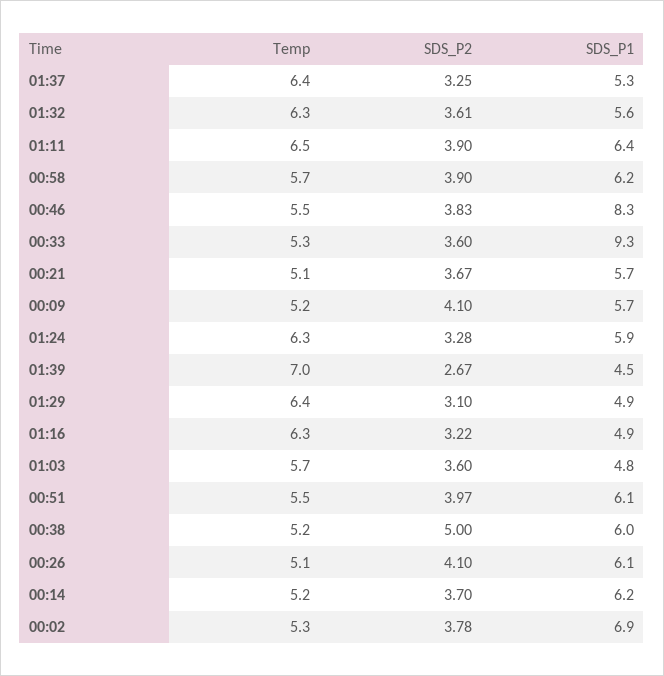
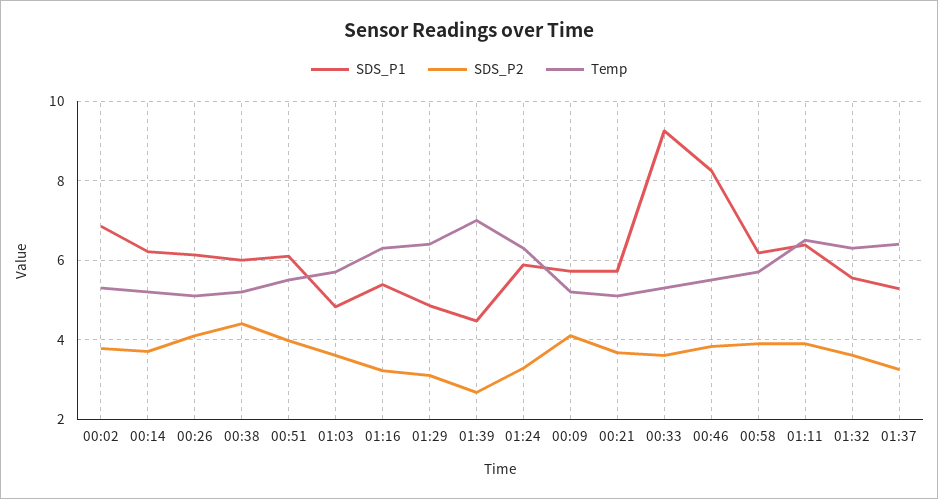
  {
    "Temp": {
      "01:37": 6.4,
      "01:32": 6.3,
      "01:11": 6.5,
      "00:58": 5.7,
      "00:46": 5.5,
      "00:33": 5.3,
      "00:21": 5.1,
      "00:09": 5.2,
      "01:24": 6.3,
      "01:39": 7,
      "01:29": 6.4,
      "01:16": 6.3,
      "01:03": 5.7,
      "00:51": 5.5,
      "00:38": 5.2,
      "00:26": 5.1,
      "00:14": 5.2,
      "00:02": 5.3
    },
    "SDS_P2": {
      "01:37": 3.25,
      "01:32": 3.61,
      "01:11": 3.9,
      "00:58": 3.9,
      "00:46": 3.83,
      "00:33": 3.6,
      "00:21": 3.67,
      "00:09": 4.1,
      "01:24": 3.28,
      "01:39": 2.67,
      "01:29": 3.1,
      "01:16": 3.22,
      "01:03": 3.6,
      "00:51": 3.97,
-     "00:38": 5,
+     "00:38": 4.4,
      "00:26": 4.1,
      "00:14": 3.7,
      "00:02": 3.78
    },
    "SDS_P1": {
      "01:37": 5.3,
      "01:32": 5.6,
      "01:11": 6.4,
      "00:58": 6.2,
      "00:46": 8.3,
      "00:33": 9.3,
      "00:21": 5.7,
      "00:09": 5.7,
      "01:24": 5.9,
      "01:39": 4.5,
      "01:29": 4.9,
-     "01:16": 4.9,
+     "01:16": 5.4,
      "01:03": 4.8,
      "00:51": 6.1,
      "00:38": 6,
      "00:26": 6.1,
      "00:14": 6.2,
      "00:02": 6.9
    }
  }

